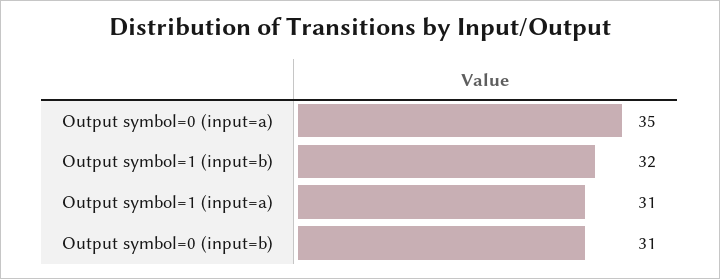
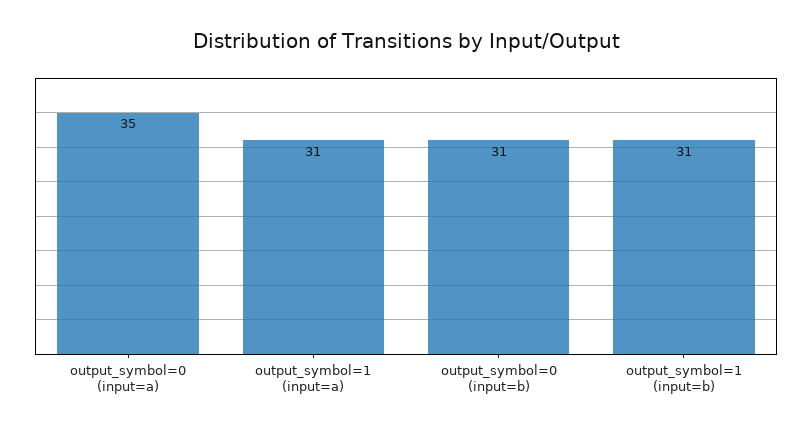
  {
    "Output symbol=0 (input=a)": 35,
-   "Output symbol=1 (input=b)": 32,
+   "Output symbol=1 (input=b)": 31,
    "Output symbol=1 (input=a)": 31,
    "Output symbol=0 (input=b)": 31
  }

